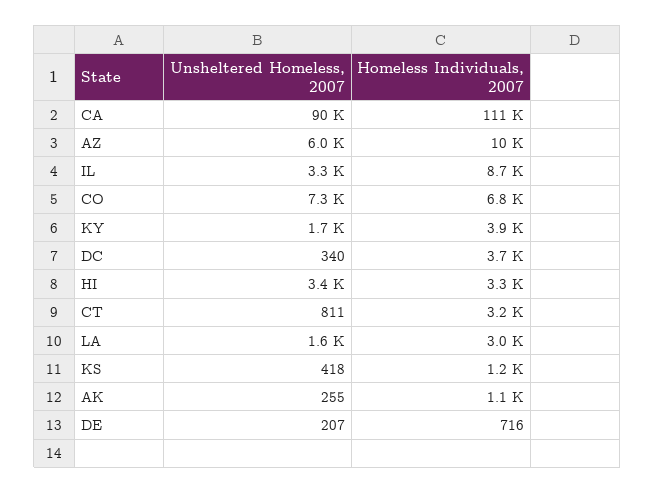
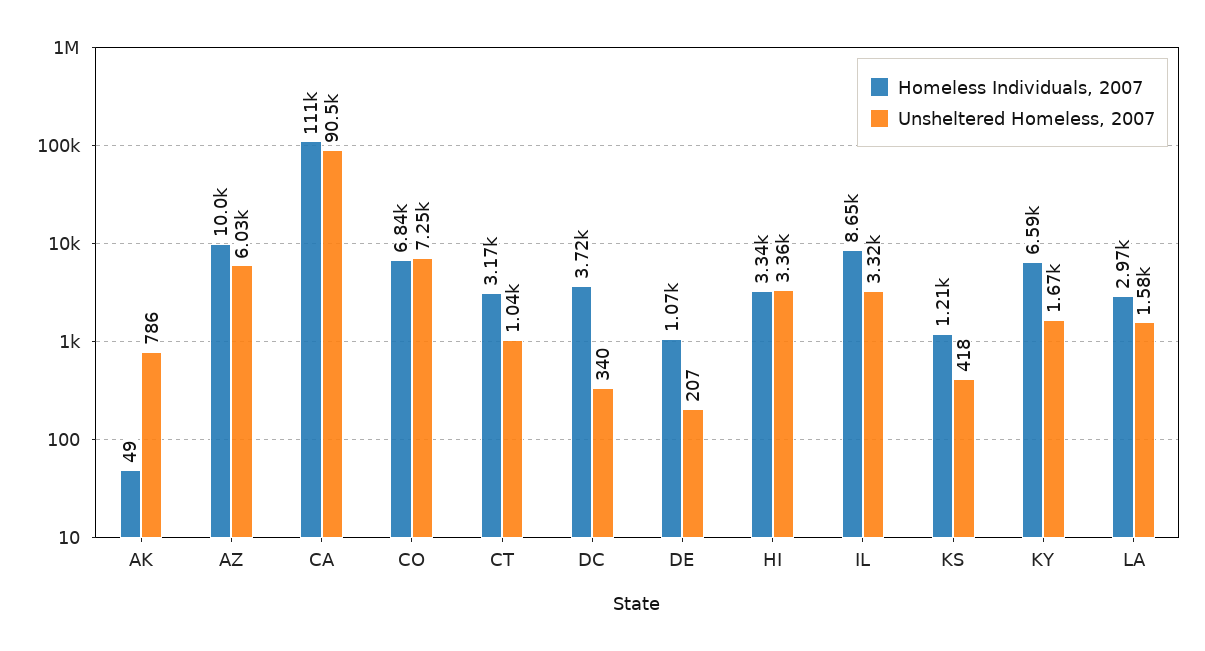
  {
    "Unsheltered Homeless, 2007": {
      "CA": 90500,
      "AZ": 6030,
      "IL": 3320,
      "CO": 7250,
      "KY": 1670,
      "DC": 340,
      "HI": 3360,
-     "CT": 811,
+     "CT": 1040,
      "LA": 1580,
      "KS": 418,
-     "AK": 255,
+     "AK": 786,
      "DE": 207
    },
    "Homeless Individuals, 2007": {
      "CA": 111000,
      "AZ": 10000,
      "IL": 8650,
      "CO": 6840,
-     "KY": 3900,
+     "KY": 6590,
      "DC": 3720,
      "HI": 3340,
      "CT": 3170,
      "LA": 2970,
      "KS": 1210,
-     "AK": 1100,
+     "AK": 49,
-     "DE": 716
+     "DE": 1070
    }
  }

